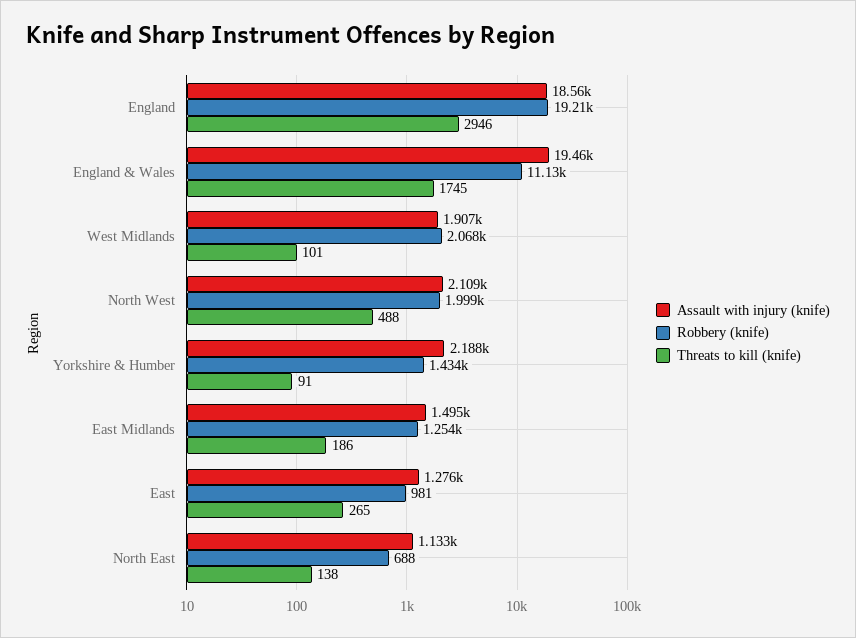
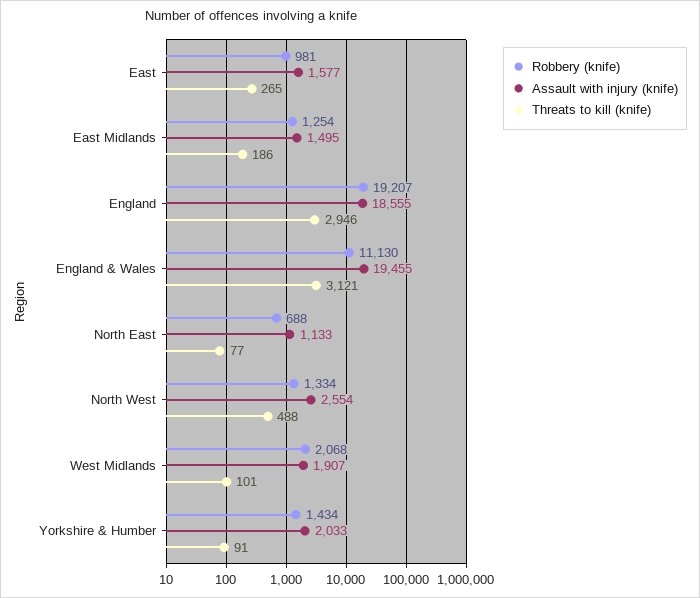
  {
    "Assault with injury (knife)": {
      "England": 18555,
      "England & Wales": 19455,
      "West Midlands": 1907,
-     "North West": 2109,
+     "North West": 2554,
-     "Yorkshire & Humber": 2188,
+     "Yorkshire & Humber": 2033,
      "East Midlands": 1495,
-     "East": 1276,
+     "East": 1577,
      "North East": 1133
    },
    "Robbery (knife)": {
      "England": 19207,
      "England & Wales": 11130,
      "West Midlands": 2068,
-     "North West": 1999,
+     "North West": 1334,
      "Yorkshire & Humber": 1434,
      "East Midlands": 1254,
      "East": 981,
      "North East": 688
    },
    "Threats to kill (knife)": {
      "England": 2946,
-     "England & Wales": 1745,
+     "England & Wales": 3121,
      "West Midlands": 101,
      "North West": 488,
      "Yorkshire & Humber": 91,
      "East Midlands": 186,
      "East": 265,
-     "North East": 138
+     "North East": 77
    }
  }

